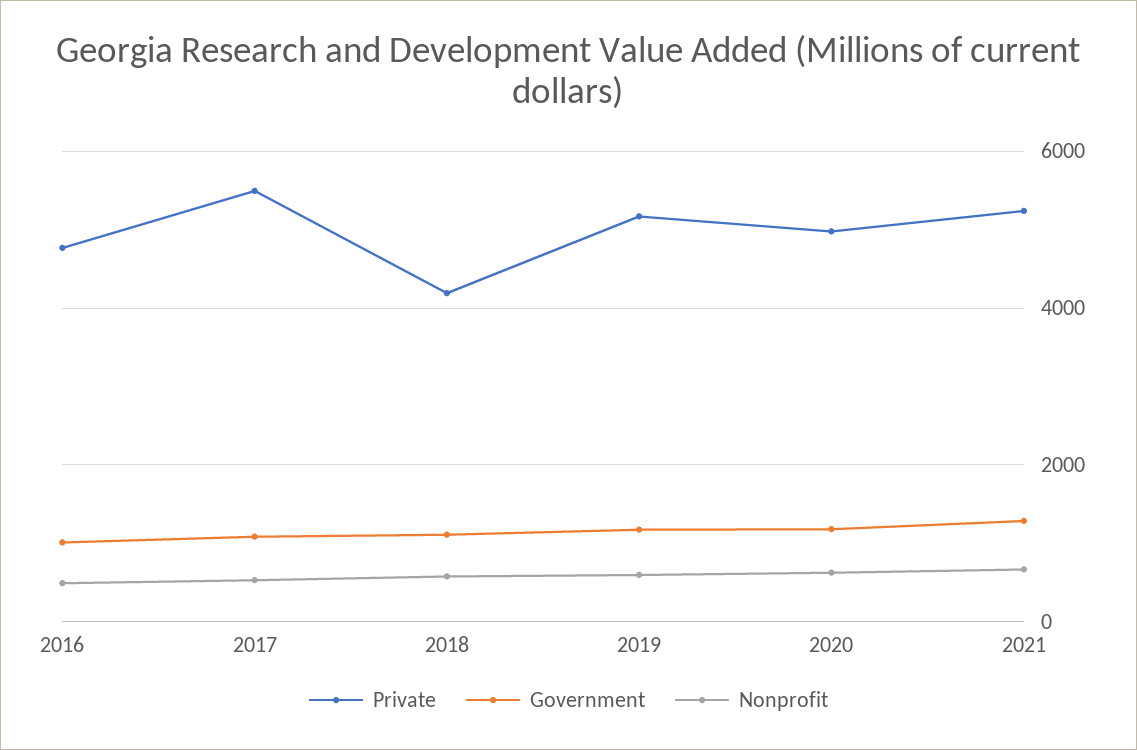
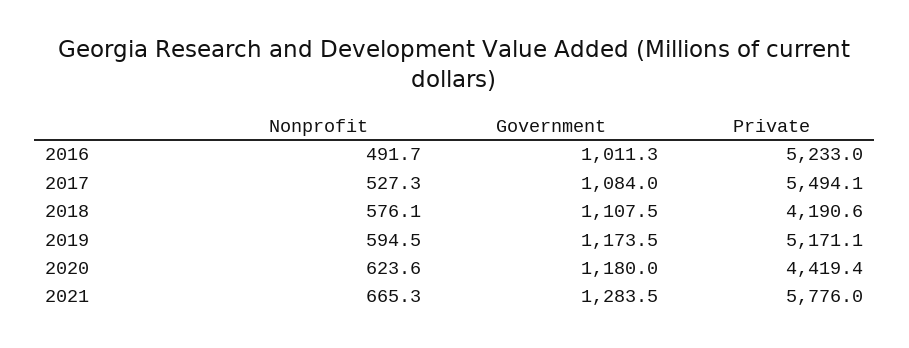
  {
    "Private": {
-     "2016": 4800,
+     "2016": 5233,
      "2017": 5494.1,
      "2018": 4190.6,
      "2019": 5171.1,
-     "2020": 5000,
+     "2020": 4419.4,
-     "2021": 5200
+     "2021": 5776
    },
    "Government": {
      "2016": 1011.3,
      "2017": 1084,
      "2018": 1107.5,
      "2019": 1173.5,
      "2020": 1180,
      "2021": 1283.5
    },
    "Nonprofit": {
      "2016": 491.7,
      "2017": 527.3,
      "2018": 576.1,
      "2019": 594.5,
      "2020": 623.6,
      "2021": 665.3
    }
  }

